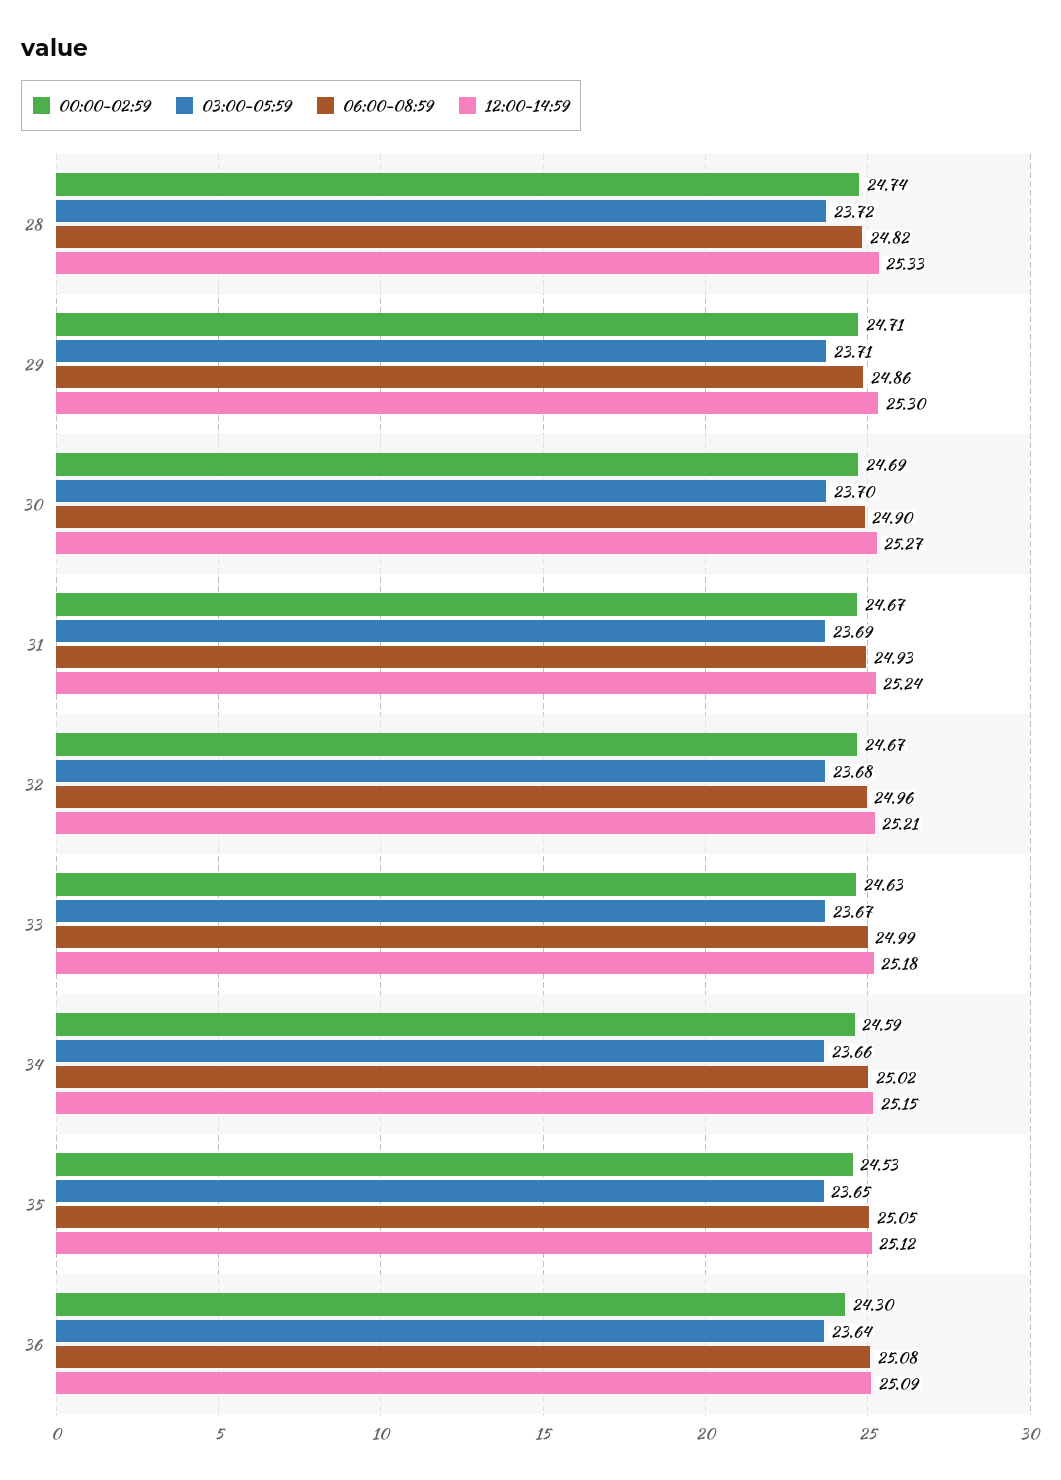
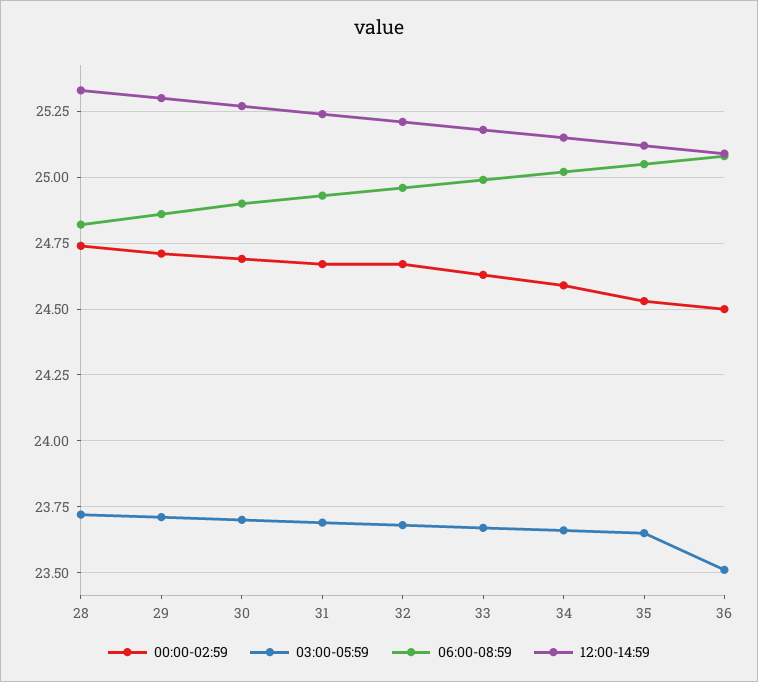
  {
    "00:00-02:59": {
      "28": 24.74,
      "29": 24.71,
      "30": 24.69,
      "31": 24.67,
      "32": 24.67,
      "33": 24.63,
      "34": 24.59,
      "35": 24.53,
-     "36": 24.3
+     "36": 24.5
    },
    "03:00-05:59": {
      "28": 23.72,
      "29": 23.71,
      "30": 23.7,
      "31": 23.69,
      "32": 23.68,
      "33": 23.67,
      "34": 23.66,
      "35": 23.65,
-     "36": 23.64
+     "36": 23.5
    },
    "06:00-08:59": {
      "28": 24.82,
      "29": 24.86,
      "30": 24.9,
      "31": 24.93,
      "32": 24.96,
      "33": 24.99,
      "34": 25.02,
      "35": 25.05,
      "36": 25.08
    },
    "12:00-14:59": {
      "28": 25.33,
      "29": 25.3,
      "30": 25.27,
      "31": 25.24,
      "32": 25.21,
      "33": 25.18,
      "34": 25.15,
      "35": 25.12,
      "36": 25.09
    }
  }

